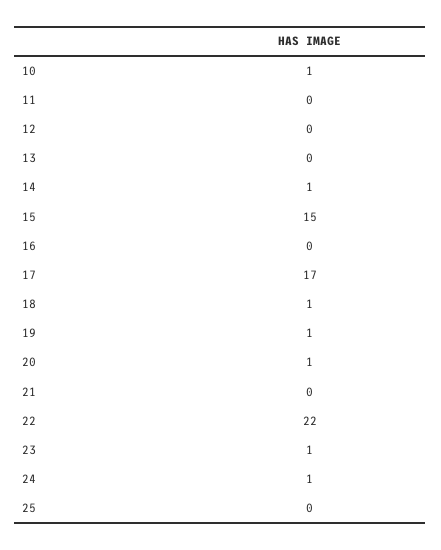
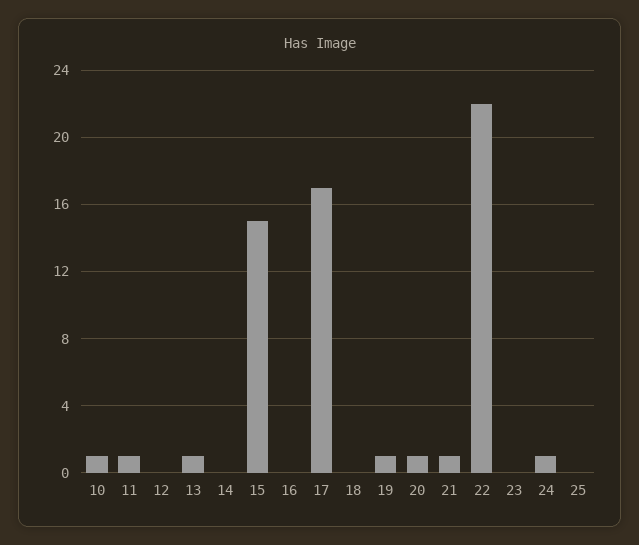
  {
    "10": 1,
-   "11": 0,
+   "11": 1,
    "12": 0,
-   "13": 0,
+   "13": 1,
-   "14": 1,
+   "14": 0,
    "15": 15,
    "16": 0,
    "17": 17,
-   "18": 1,
+   "18": 0,
    "19": 1,
    "20": 1,
-   "21": 0,
+   "21": 1,
    "22": 22,
-   "23": 1,
+   "23": 0,
    "24": 1,
    "25": 0
  }

